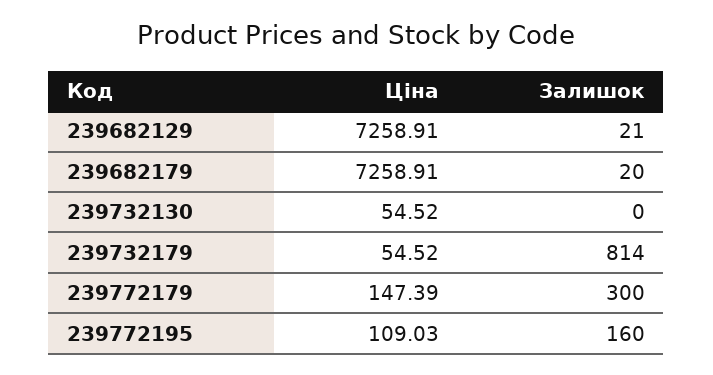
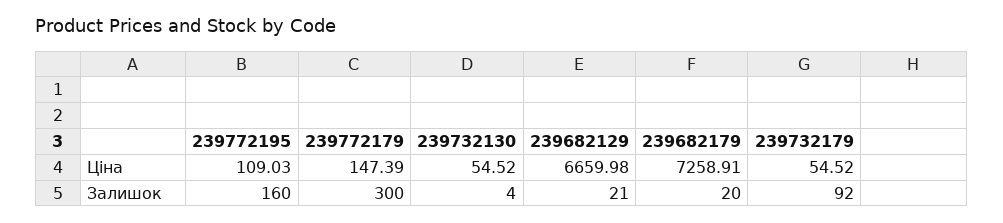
  {
    "Ціна": {
-     "239682129": 7258.91,
+     "239682129": 6659.98,
      "239682179": 7258.91,
      "239732130": 54.52,
      "239732179": 54.52,
      "239772179": 147.39,
      "239772195": 109.03
    },
    "Залишок": {
      "239682129": 21,
      "239682179": 20,
-     "239732130": 0,
+     "239732130": 4,
-     "239732179": 814,
+     "239732179": 92,
      "239772179": 300,
      "239772195": 160
    }
  }

